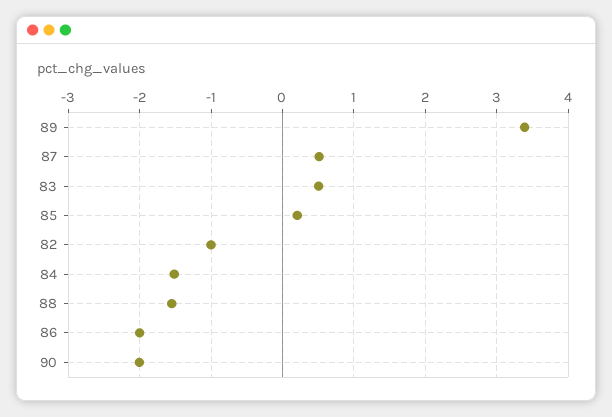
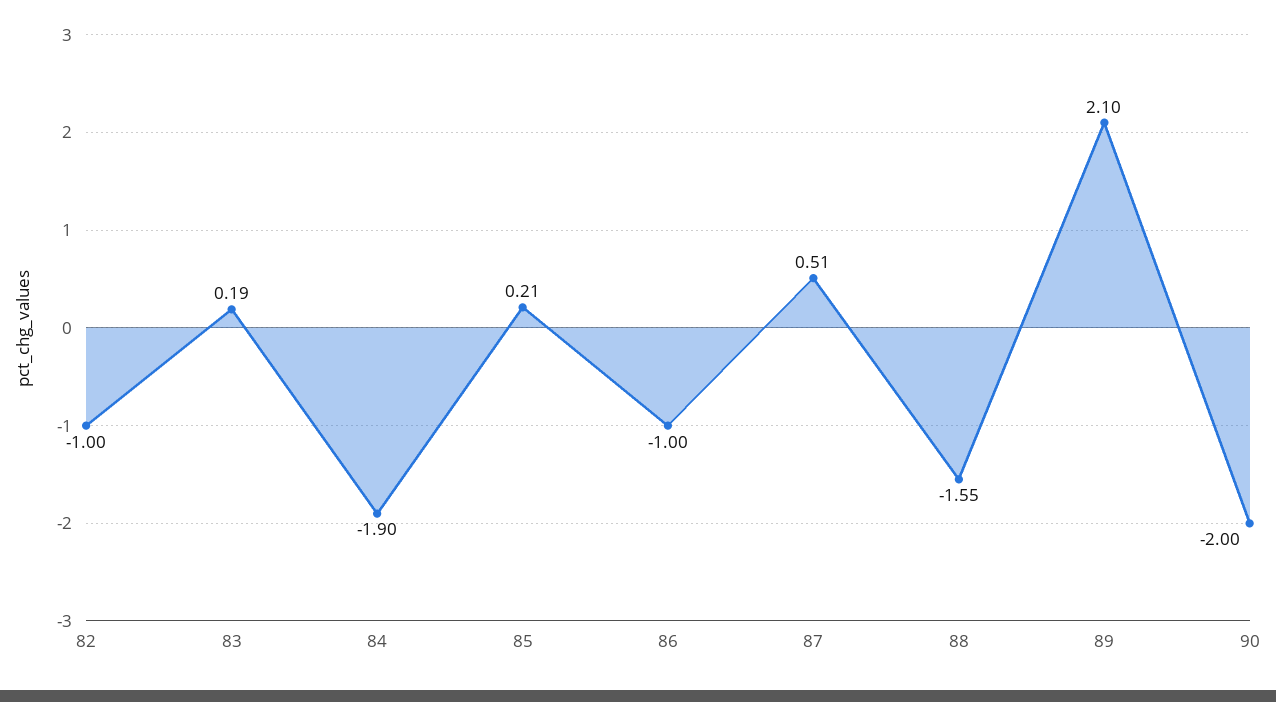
  {
-   "89": 3.4,
+   "89": 2.1,
    "87": 0.51,
-   "83": 0.5,
+   "83": 0.19,
    "85": 0.21,
    "82": -1,
-   "84": -1.5,
+   "84": -1.9,
    "88": -1.55,
-   "86": -2,
+   "86": -1,
    "90": -2
  }

